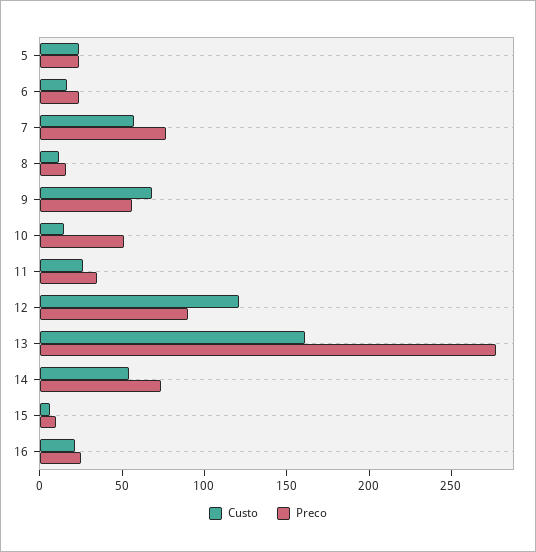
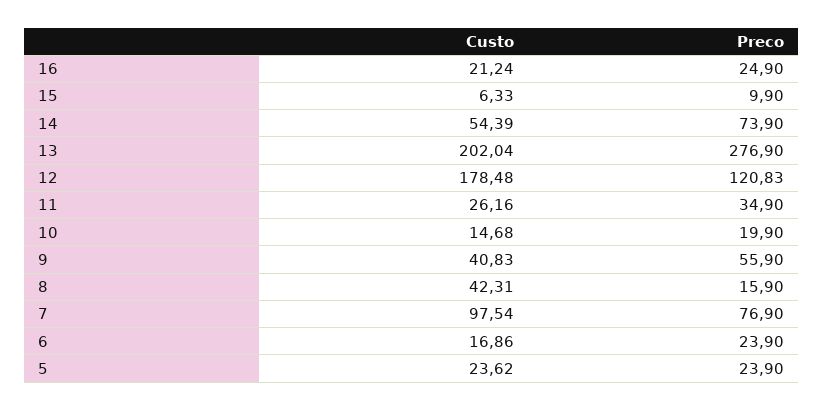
  {
    "Custo": {
      "5": 23.62,
      "6": 16.86,
-     "7": 60,
+     "7": 97.54,
-     "8": 10,
+     "8": 42.31,
-     "9": 70,
+     "9": 40.83,
      "10": 14.68,
      "11": 26.16,
-     "12": 120,
+     "12": 178.48,
-     "13": 160,
+     "13": 202.04,
      "14": 54.39,
      "15": 6.33,
      "16": 21.24
    },
    "Preco": {
      "5": 23.9,
      "6": 23.9,
      "7": 76.9,
      "8": 15.9,
      "9": 55.9,
-     "10": 50,
+     "10": 19.9,
      "11": 34.9,
-     "12": 90,
+     "12": 120.83,
      "13": 276.9,
      "14": 73.9,
      "15": 9.9,
      "16": 24.9
    }
  }

